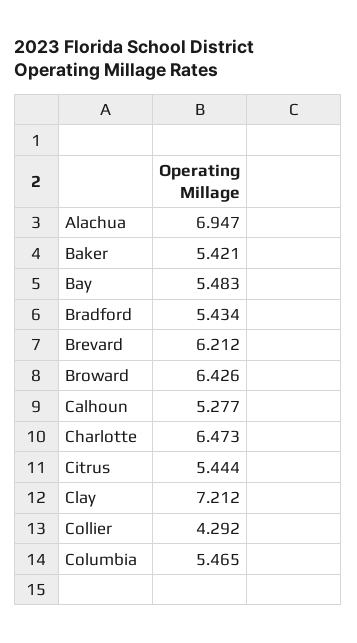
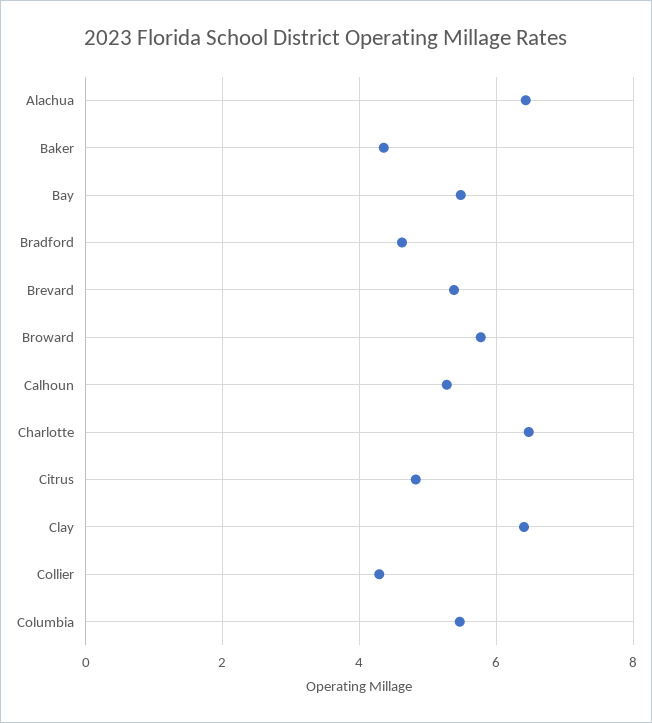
  {
-   "Alachua": 6.947,
+   "Alachua": 6.4,
-   "Baker": 5.421,
+   "Baker": 4.4,
    "Bay": 5.483,
-   "Bradford": 5.434,
+   "Bradford": 4.6,
-   "Brevard": 6.212,
+   "Brevard": 5.4,
-   "Broward": 6.426,
+   "Broward": 5.8,
    "Calhoun": 5.277,
    "Charlotte": 6.473,
-   "Citrus": 5.444,
+   "Citrus": 4.8,
-   "Clay": 7.212,
+   "Clay": 6.4,
    "Collier": 4.292,
    "Columbia": 5.465
  }

